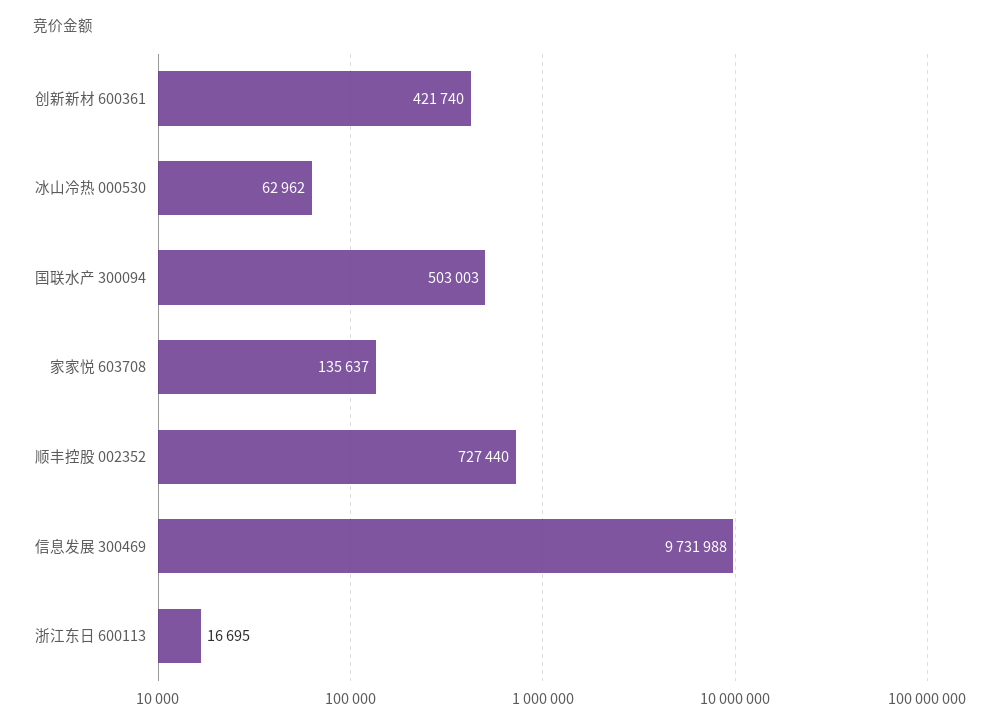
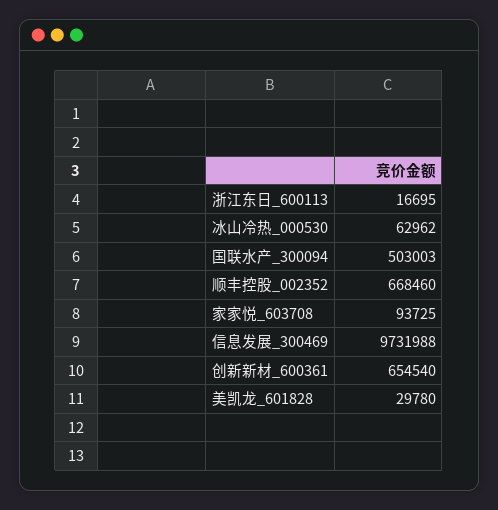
  {
-   "创新新材 600361": 421740,
+   "创新新材 600361": 654540,
    "冰山冷热 000530": 62962,
    "国联水产 300094": 503003,
-   "家家悦 603708": 135637,
+   "家家悦 603708": 93725,
-   "顺丰控股 002352": 727440,
+   "顺丰控股 002352": 668460,
    "信息发展 300469": 9731988,
-   "浙江东日 600113": 16695
+   "浙江东日 600113": 16695,
+   "美凯龙_601828": 29780
  }

